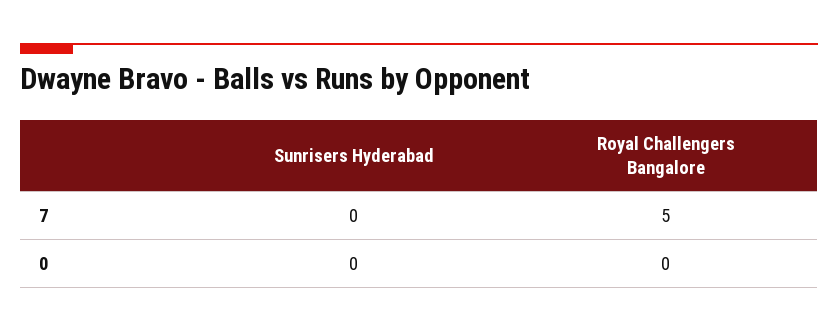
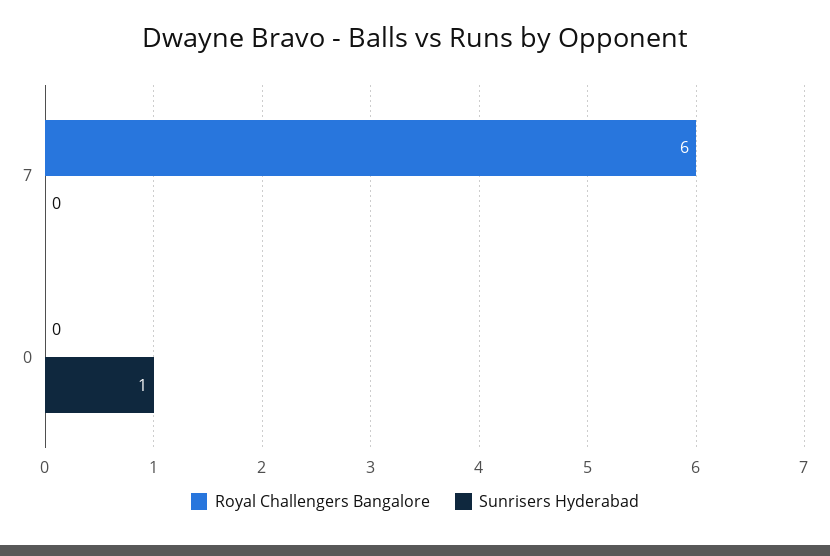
  {
    "Sunrisers Hyderabad": {
      "7": 0,
-     "0": 0
+     "0": 1
    },
    "Royal Challengers Bangalore": {
-     "7": 5,
+     "7": 6,
      "0": 0
    }
  }

